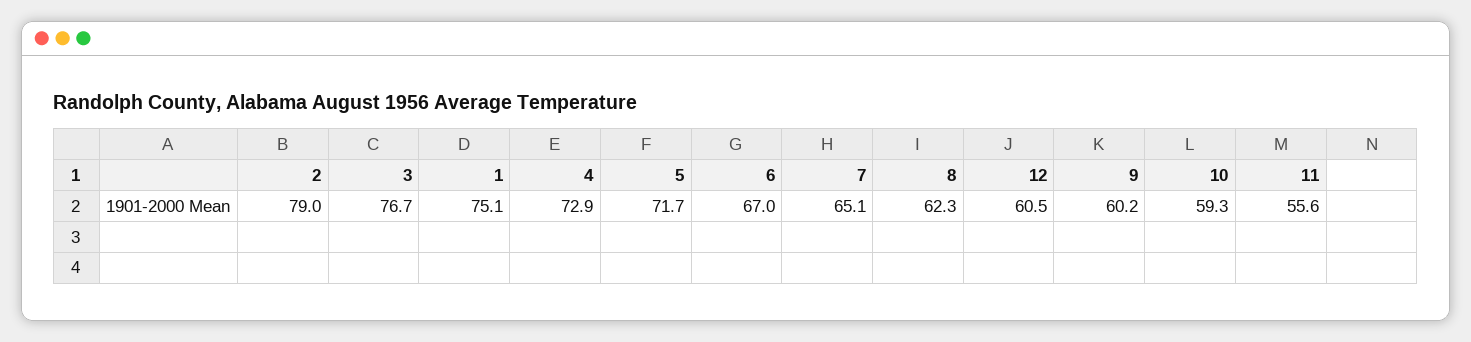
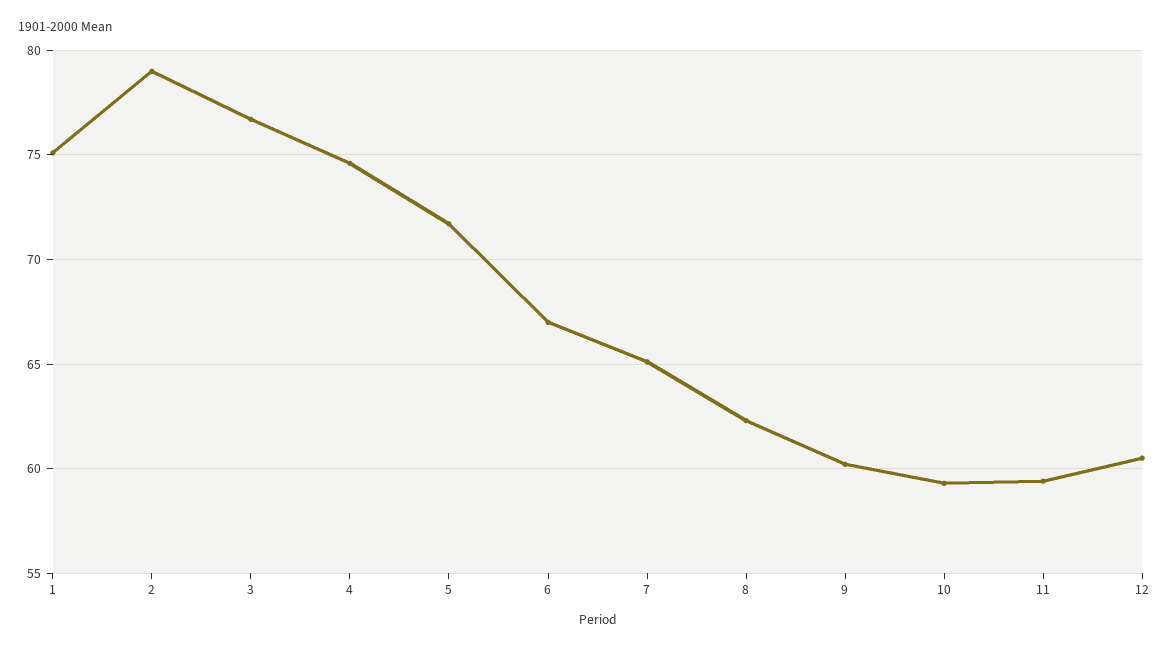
  {
    "2": 79,
    "3": 76.7,
    "1": 75.1,
-   "4": 72.9,
+   "4": 74.5,
    "5": 71.7,
    "6": 67,
    "7": 65.1,
    "8": 62.3,
    "12": 60.5,
    "9": 60.2,
    "10": 59.3,
-   "11": 55.6
+   "11": 59.5
  }

